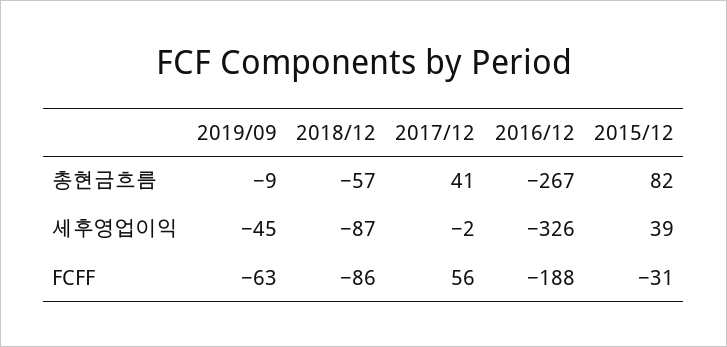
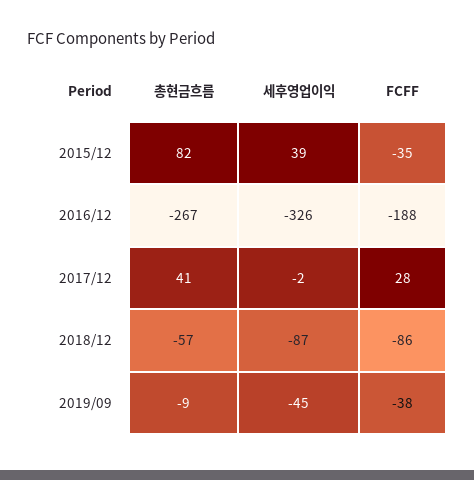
  {
    "2019/09": {
      "총현금흐름": -9,
      "세후영업이익": -45,
-     "FCFF": -63
+     "FCFF": -38
    },
    "2018/12": {
      "총현금흐름": -57,
      "세후영업이익": -87,
      "FCFF": -86
    },
    "2017/12": {
      "총현금흐름": 41,
      "세후영업이익": -2,
-     "FCFF": 56
+     "FCFF": 28
    },
    "2016/12": {
      "총현금흐름": -267,
      "세후영업이익": -326,
      "FCFF": -188
    },
    "2015/12": {
      "총현금흐름": 82,
      "세후영업이익": 39,
-     "FCFF": -31
+     "FCFF": -35
    }
  }

